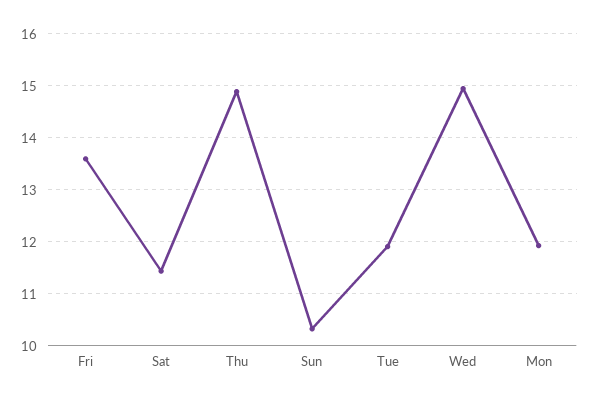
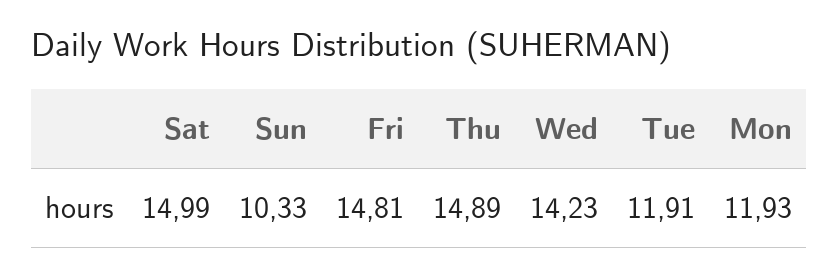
  {
-   "Fri": 13.6,
+   "Fri": 14.81,
-   "Sat": 11.4,
+   "Sat": 14.99,
    "Thu": 14.89,
    "Sun": 10.33,
    "Tue": 11.91,
-   "Wed": 15,
+   "Wed": 14.23,
    "Mon": 11.93
  }

